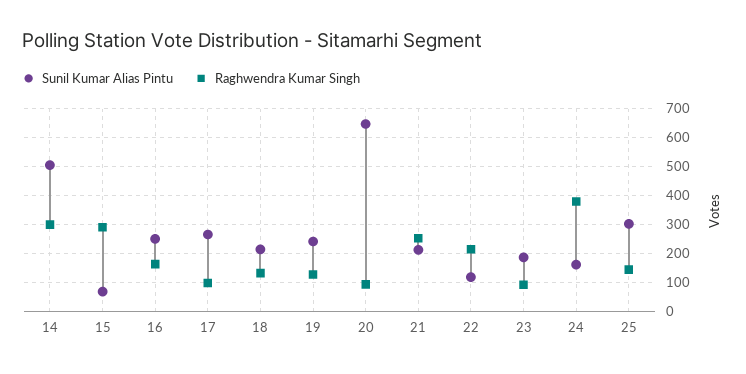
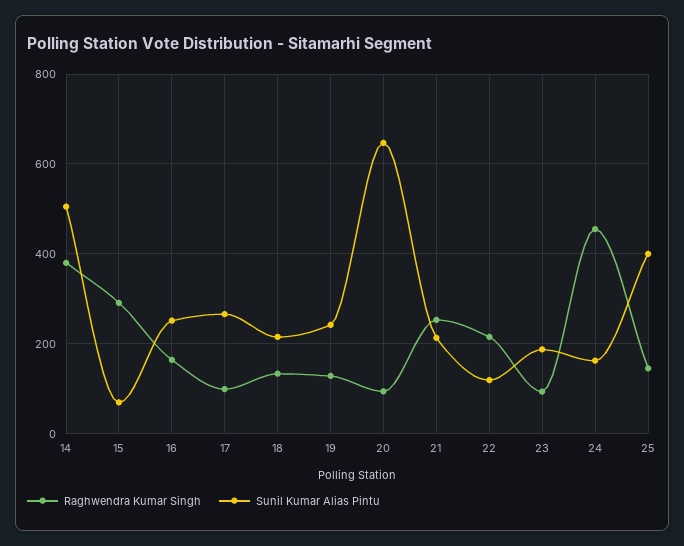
  {
    "Sunil Kumar Alias Pintu": {
      "14": 500,
      "15": 60,
      "16": 260,
      "17": 260,
      "18": 220,
      "19": 240,
      "20": 640,
      "21": 220,
      "22": 120,
      "23": 180,
      "24": 160,
-     "25": 300
+     "25": 400
    },
    "Raghwendra Kumar Singh": {
-     "14": 300,
+     "14": 380,
      "15": 300,
      "16": 160,
      "17": 100,
      "18": 140,
      "19": 120,
      "20": 100,
      "21": 260,
      "22": 220,
      "23": 100,
-     "24": 375,
+     "24": 460,
      "25": 140
    }
  }

